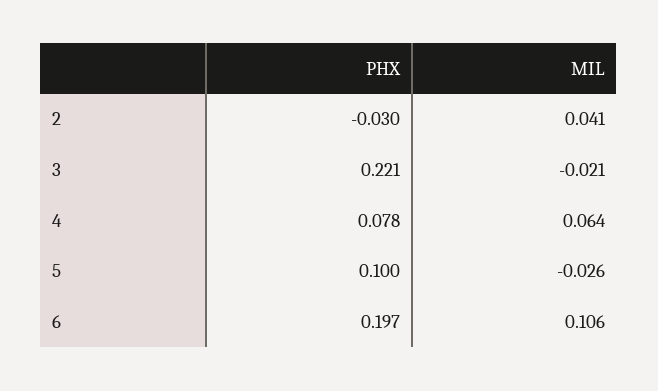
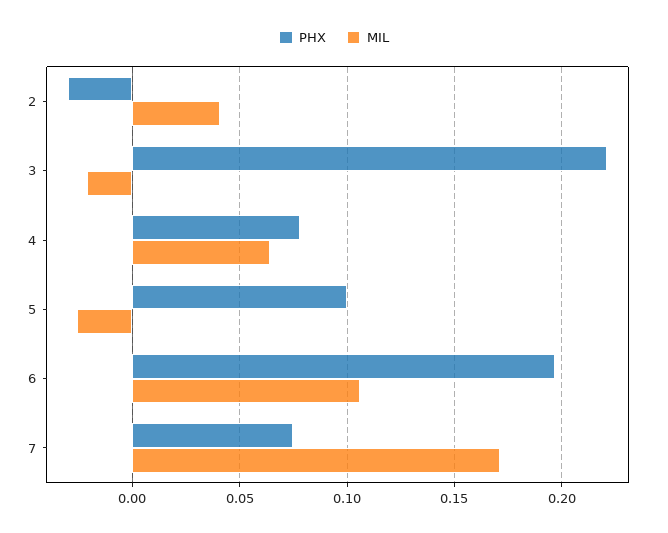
  {
    "PHX": {
      "2": -0.03,
      "3": 0.221,
      "4": 0.078,
      "5": 0.1,
-     "6": 0.197
+     "6": 0.197,
+     "7": 0.075
    },
    "MIL": {
      "2": 0.041,
      "3": -0.021,
      "4": 0.064,
      "5": -0.026,
-     "6": 0.106
+     "6": 0.106,
+     "7": 0.17
    }
  }

